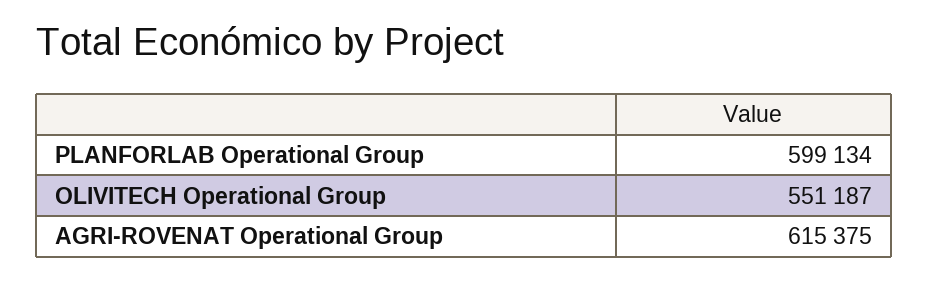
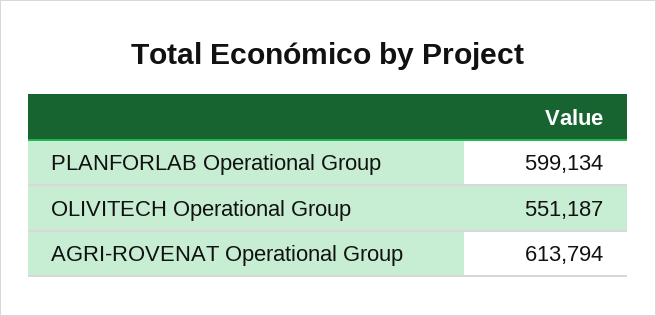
  {
    "PLANFORLAB Operational Group": 599134,
    "OLIVITECH Operational Group": 551187,
-   "AGRI-ROVENAT Operational Group": 615375
+   "AGRI-ROVENAT Operational Group": 613794
  }

